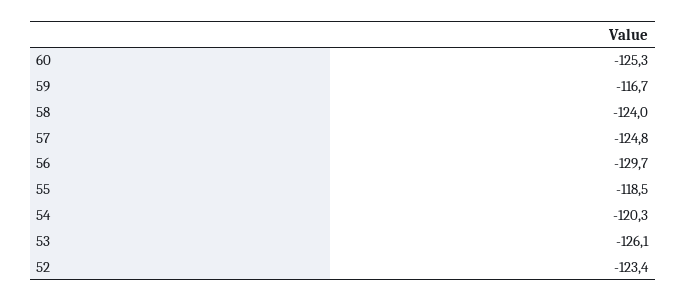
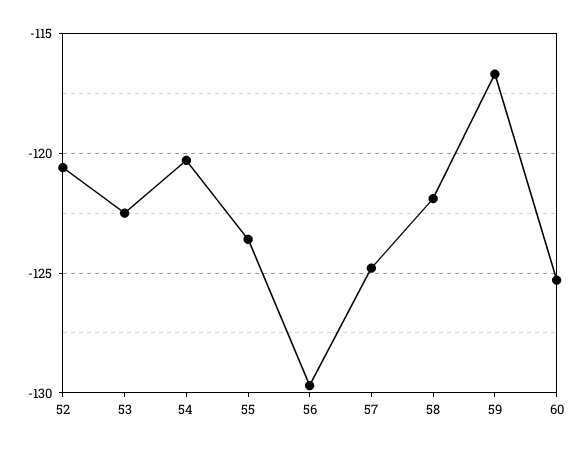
  {
    "60": -125.3,
    "59": -116.7,
-   "58": -124,
+   "58": -122,
    "57": -124.8,
    "56": -129.7,
-   "55": -118.5,
+   "55": -123.5,
    "54": -120.3,
-   "53": -126.1,
+   "53": -122.5,
-   "52": -123.4
+   "52": -120.5
  }

